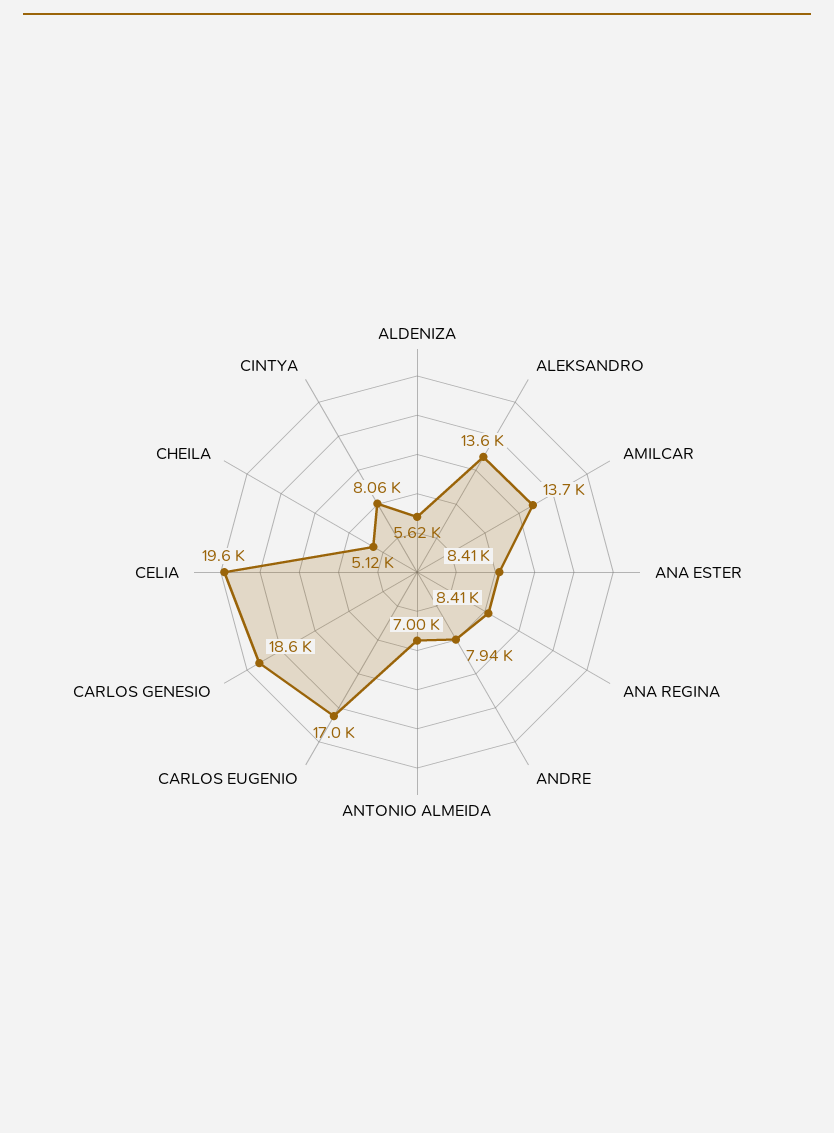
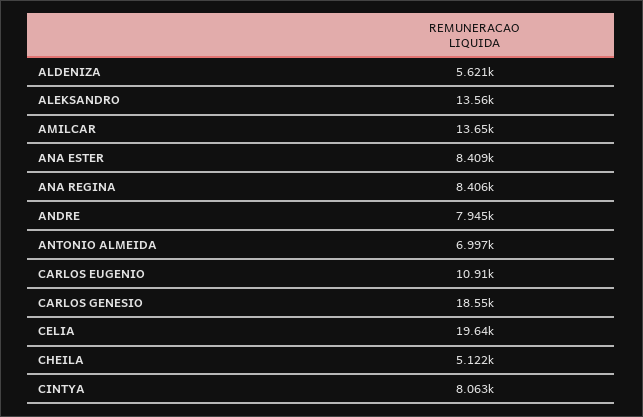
  {
    "ALDENIZA": 5621,
    "ALEKSANDRO": 13560,
    "AMILCAR": 13650,
    "ANA ESTER": 8409,
    "ANA REGINA": 8406,
    "ANDRE": 7945,
    "ANTONIO ALMEIDA": 6997,
-   "CARLOS EUGENIO": 17000,
+   "CARLOS EUGENIO": 10910,
    "CARLOS GENESIO": 18550,
    "CELIA": 19640,
    "CHEILA": 5122,
    "CINTYA": 8063
  }

